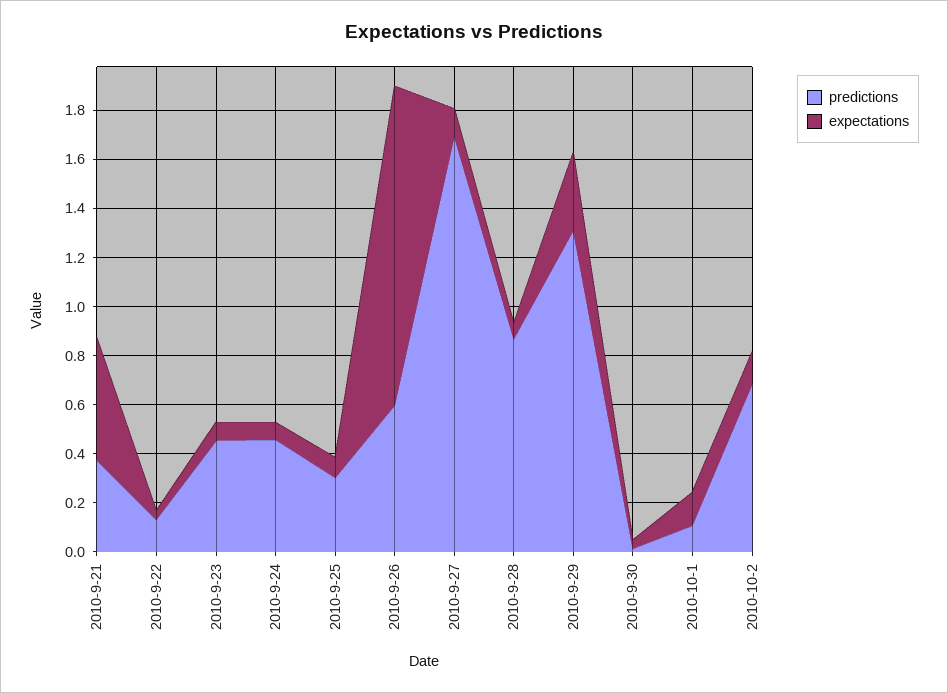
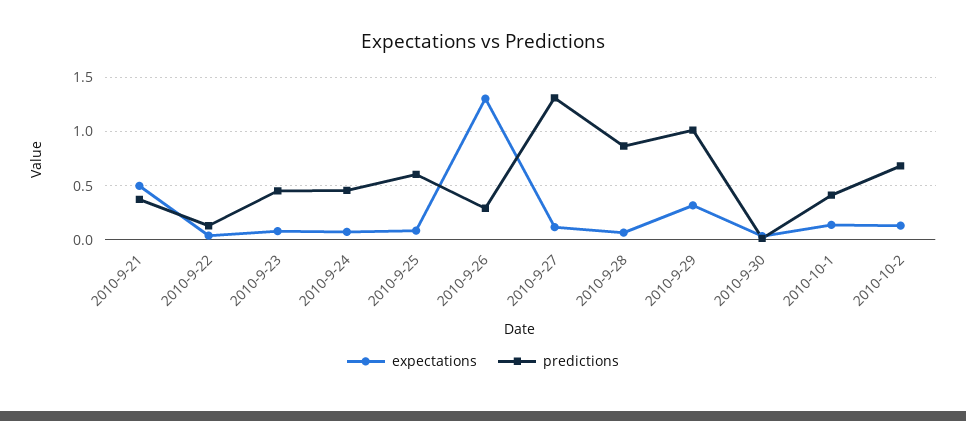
  {
    "predictions": {
      "2010-9-21": 0.35,
      "2010-9-22": 0.15,
      "2010-9-23": 0.45,
      "2010-9-24": 0.45,
-     "2010-9-25": 0.3,
+     "2010-9-25": 0.6,
-     "2010-9-26": 0.6,
+     "2010-9-26": 0.3,
-     "2010-9-27": 1.7,
+     "2010-9-27": 1.3,
      "2010-9-28": 0.85,
-     "2010-9-29": 1.3,
+     "2010-9-29": 1,
      "2010-9-30": 0,
-     "2010-10-1": 0.1,
+     "2010-10-1": 0.4,
      "2010-10-2": 0.7
    },
    "expectations": {
      "2010-9-21": 0.5,
      "2010-9-22": 0.05,
      "2010-9-23": 0.1,
      "2010-9-24": 0.05,
      "2010-9-25": 0.1,
      "2010-9-26": 1.3,
      "2010-9-27": 0.1,
      "2010-9-28": 0.05,
      "2010-9-29": 0.3,
      "2010-9-30": 0.05,
      "2010-10-1": 0.15,
      "2010-10-2": 0.15
    }
  }

